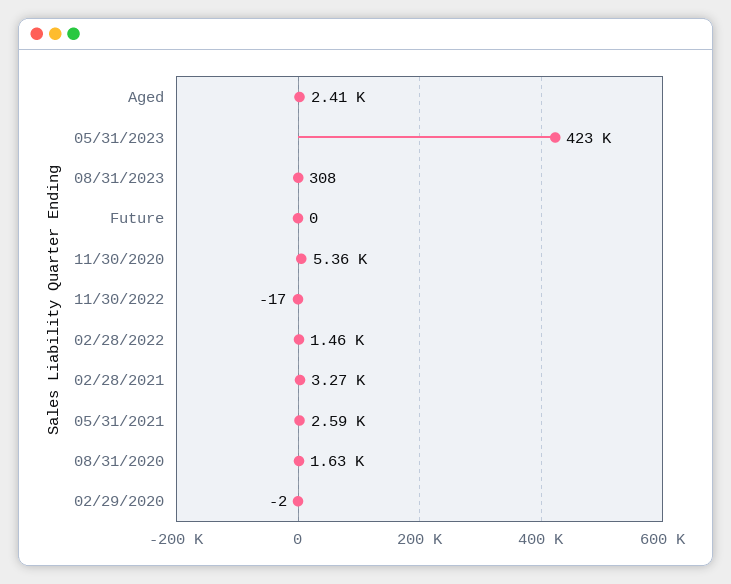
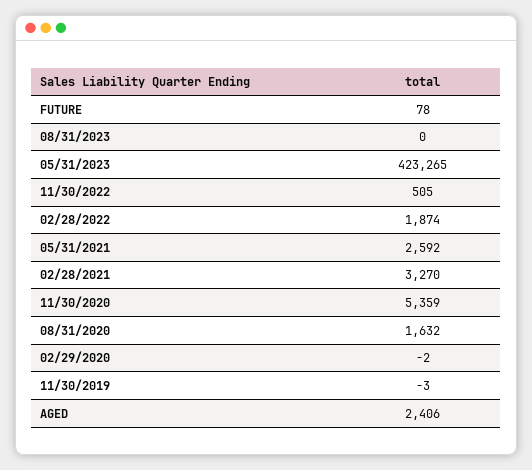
  {
    "Aged": 2406,
    "05/31/2023": 423265,
-   "08/31/2023": 308,
+   "08/31/2023": 0,
-   "Future": 0,
+   "Future": 78,
    "11/30/2020": 5359,
-   "11/30/2022": -17,
+   "11/30/2022": 505,
-   "02/28/2022": 1460,
+   "02/28/2022": 1874,
    "02/28/2021": 3270,
    "05/31/2021": 2592,
    "08/31/2020": 1632,
-   "02/29/2020": -2
+   "02/29/2020": -2,
+   "11/30/2019": -3
  }

